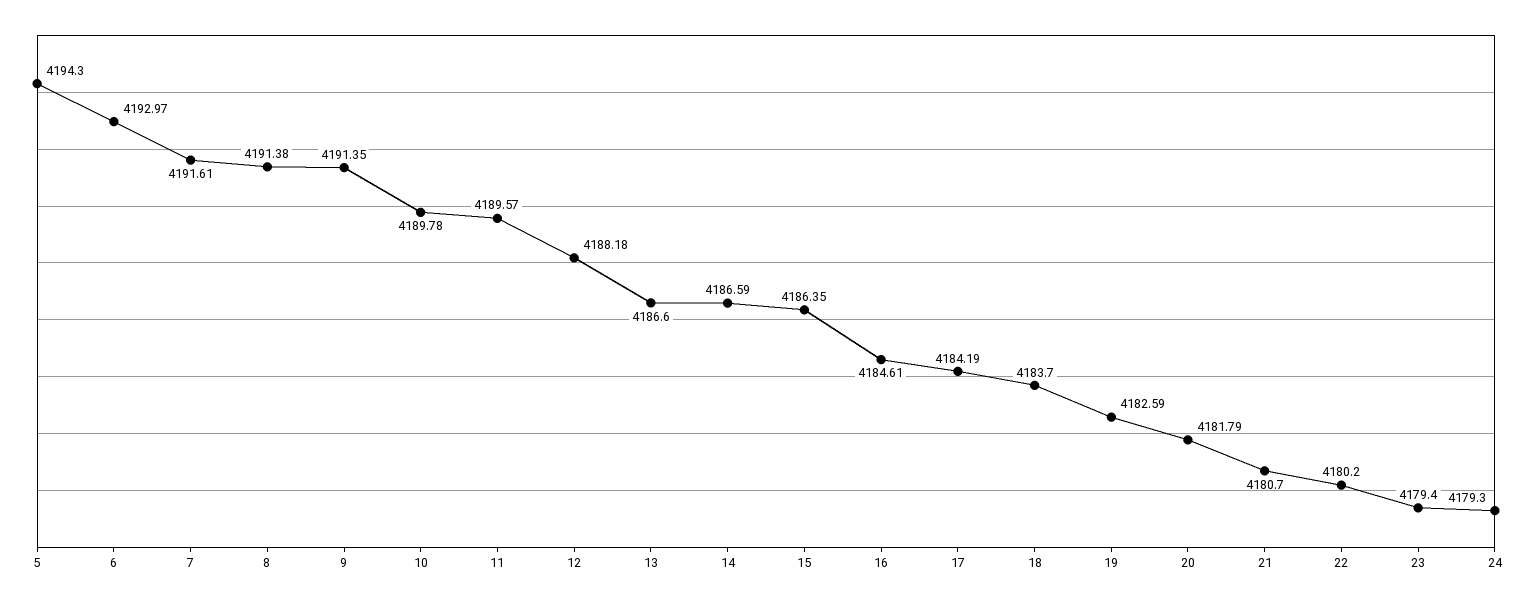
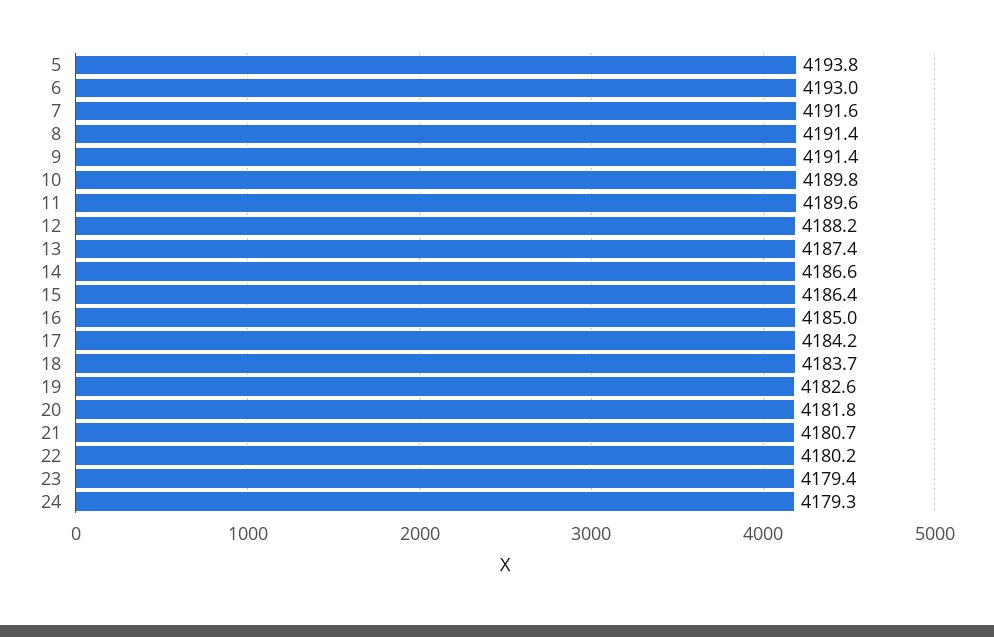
  {
-   "5": 4194.3,
+   "5": 4193.8,
    "6": 4192.97,
    "7": 4191.61,
    "8": 4191.38,
    "9": 4191.35,
    "10": 4189.78,
    "11": 4189.57,
    "12": 4188.18,
-   "13": 4186.6,
+   "13": 4187.4,
    "14": 4186.59,
    "15": 4186.35,
-   "16": 4184.61,
+   "16": 4185,
    "17": 4184.19,
    "18": 4183.7,
    "19": 4182.59,
    "20": 4181.79,
    "21": 4180.7,
    "22": 4180.2,
    "23": 4179.4,
    "24": 4179.3
  }

